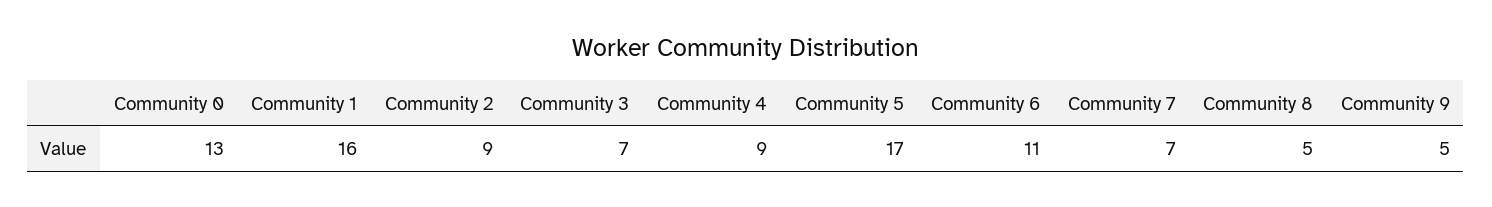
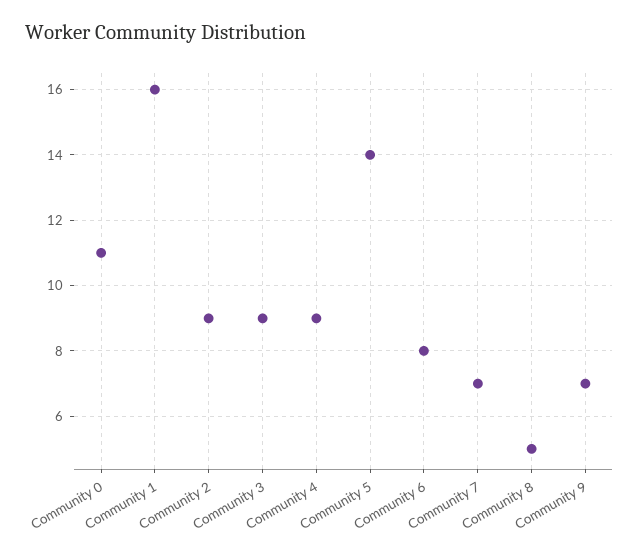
  {
-   "Community 0": 13,
+   "Community 0": 11,
    "Community 1": 16,
    "Community 2": 9,
-   "Community 3": 7,
+   "Community 3": 9,
    "Community 4": 9,
-   "Community 5": 17,
+   "Community 5": 14,
-   "Community 6": 11,
+   "Community 6": 8,
    "Community 7": 7,
    "Community 8": 5,
-   "Community 9": 5
+   "Community 9": 7
  }

